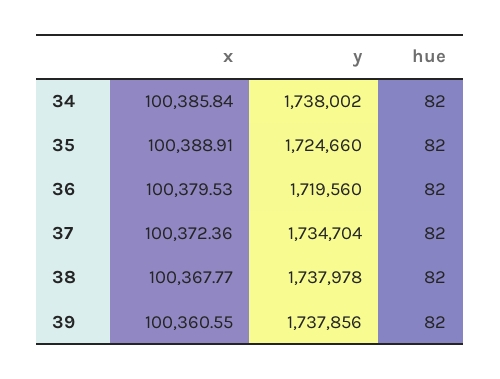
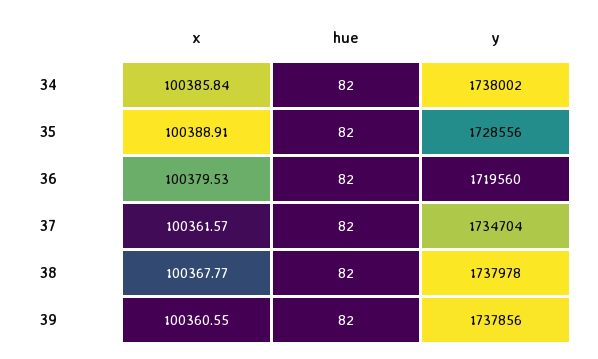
  {
    "x": {
      "34": 100385.84,
      "35": 100388.91,
      "36": 100379.53,
-     "37": 100372.36,
+     "37": 100361.57,
      "38": 100367.77,
      "39": 100360.55
    },
    "y": {
      "34": 1738002,
-     "35": 1724660,
+     "35": 1728556,
      "36": 1719560,
      "37": 1734704,
      "38": 1737978,
      "39": 1737856
    },
    "hue": {
      "34": 82,
      "35": 82,
      "36": 82,
      "37": 82,
      "38": 82,
      "39": 82
    }
  }

